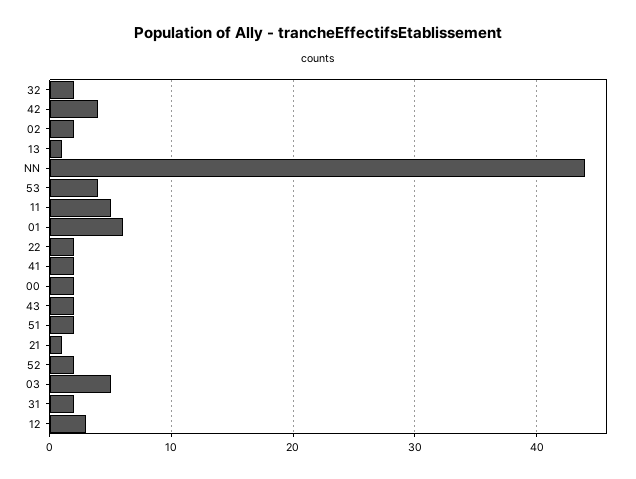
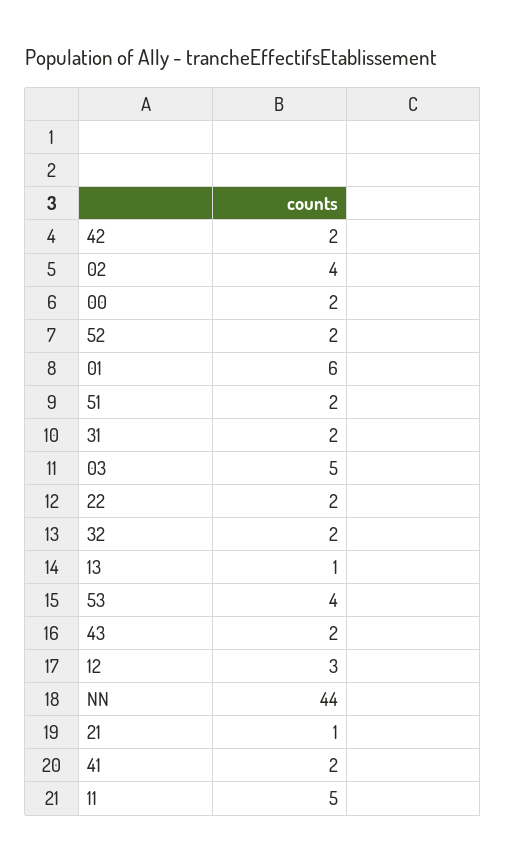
  {
    "32": 2,
-   "42": 4,
+   "42": 2,
-   "02": 2,
+   "02": 4,
    "13": 1,
    "NN": 44,
    "53": 4,
    "11": 5,
    "01": 6,
    "22": 2,
    "41": 2,
    "00": 2,
    "43": 2,
    "51": 2,
    "21": 1,
    "52": 2,
    "03": 5,
    "31": 2,
    "12": 3
  }

